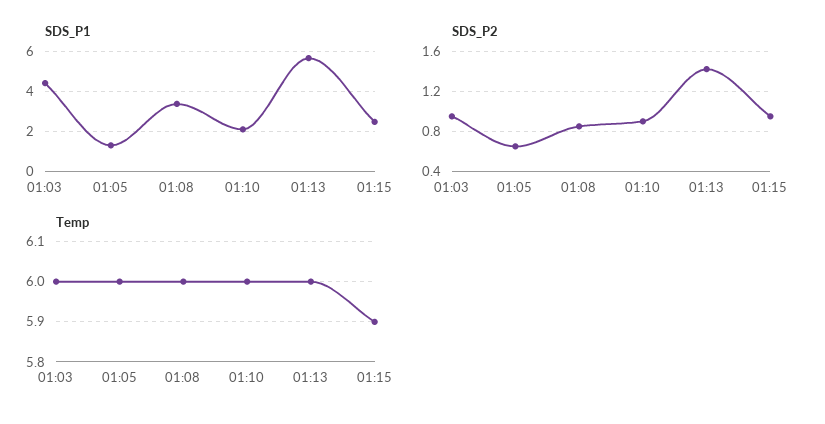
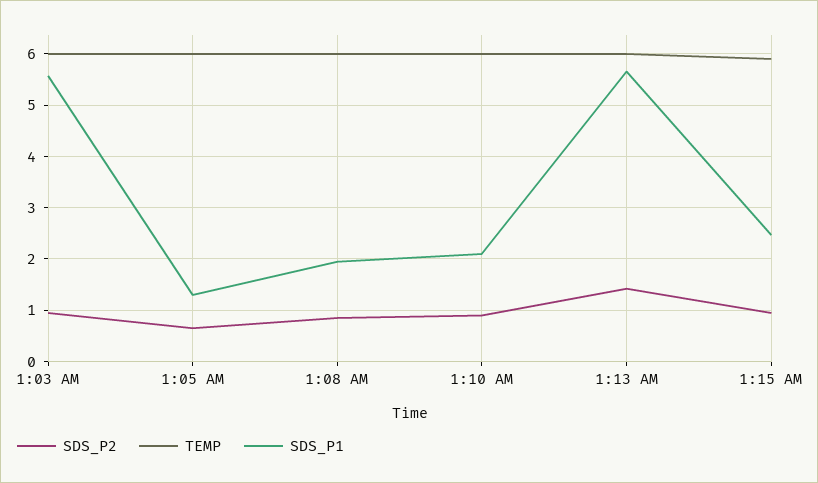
  {
    "SDS_P1": {
-     "01:03": 4.5,
+     "01:03": 5.6,
      "01:05": 1.4,
-     "01:08": 3.5,
+     "01:08": 2,
      "01:10": 2.2,
      "01:13": 5.6,
      "01:15": 2.4
    },
    "SDS_P2": {
      "01:03": 1,
      "01:05": 0.7,
      "01:08": 0.9,
      "01:10": 0.9,
      "01:13": 1.4,
      "01:15": 1
    },
    "Temp": {
      "01:03": 6,
      "01:05": 6,
      "01:08": 6,
      "01:10": 6,
      "01:13": 6,
      "01:15": 5.9
    }
  }

